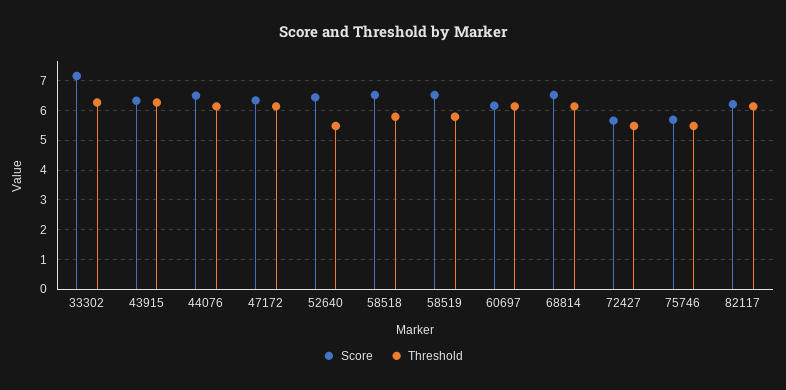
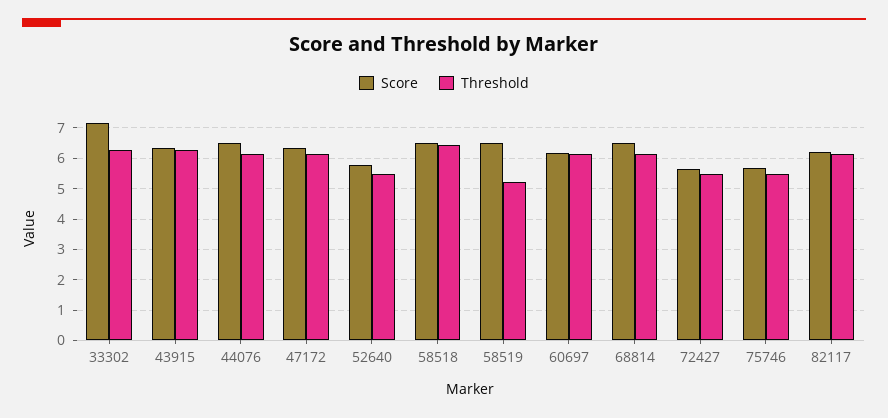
  {
    "Score": {
      "33302": 7.2,
      "43915": 6.4,
      "44076": 6.6,
      "47172": 6.4,
-     "52640": 6.5,
+     "52640": 5.8,
      "58518": 6.6,
      "58519": 6.6,
      "60697": 6.2,
      "68814": 6.6,
      "72427": 5.6,
      "75746": 5.6,
      "82117": 6.2
    },
    "Threshold": {
      "33302": 6.2,
      "43915": 6.2,
      "44076": 6.2,
      "47172": 6.2,
      "52640": 5.4,
-     "58518": 5.75,
+     "58518": 6.4,
-     "58519": 5.75,
+     "58519": 5.2,
      "60697": 6.2,
      "68814": 6.2,
      "72427": 5.4,
      "75746": 5.4,
      "82117": 6.2
    }
  }

